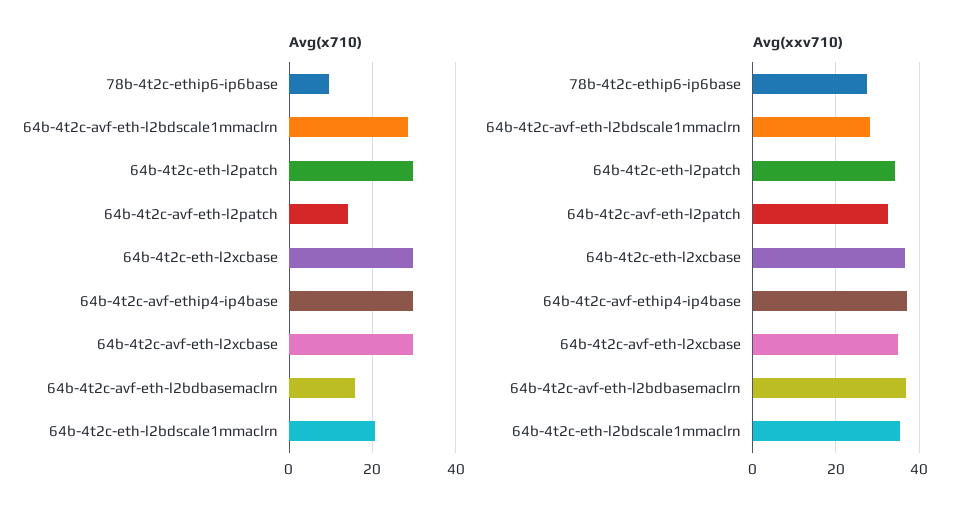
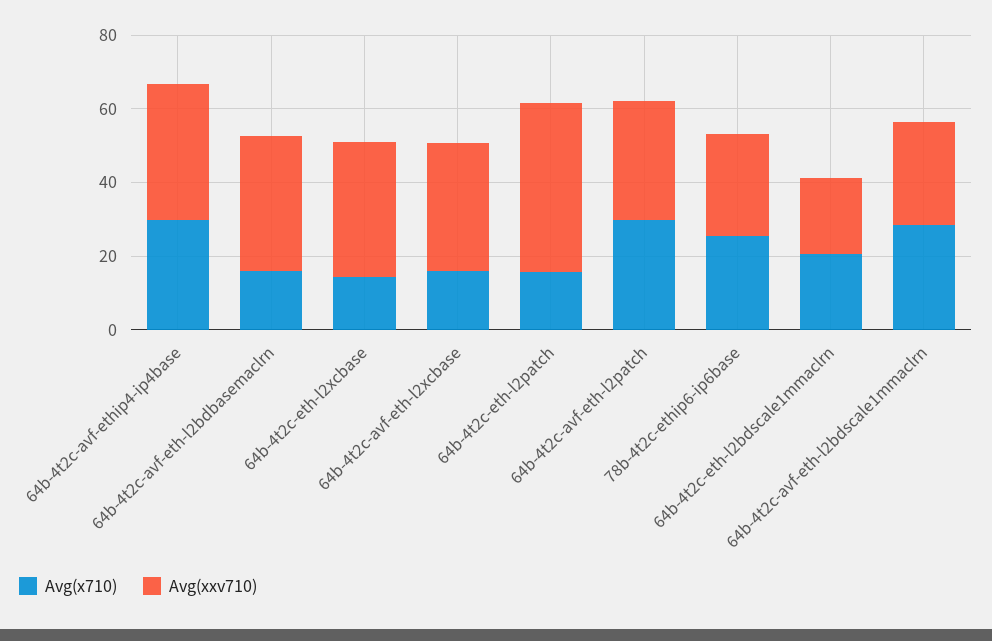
  {
    "Avg(x710)": {
-     "78b-4t2c-ethip6-ip6base": 10,
+     "78b-4t2c-ethip6-ip6base": 25,
      "64b-4t2c-avf-eth-l2bdscale1mmaclrn": 28,
-     "64b-4t2c-eth-l2patch": 30,
+     "64b-4t2c-eth-l2patch": 15,
-     "64b-4t2c-avf-eth-l2patch": 14,
+     "64b-4t2c-avf-eth-l2patch": 30,
-     "64b-4t2c-eth-l2xcbase": 30,
+     "64b-4t2c-eth-l2xcbase": 15,
      "64b-4t2c-avf-ethip4-ip4base": 30,
-     "64b-4t2c-avf-eth-l2xcbase": 30,
+     "64b-4t2c-avf-eth-l2xcbase": 15,
      "64b-4t2c-avf-eth-l2bdbasemaclrn": 16,
      "64b-4t2c-eth-l2bdscale1mmaclrn": 20
    },
    "Avg(xxv710)": {
      "78b-4t2c-ethip6-ip6base": 28,
      "64b-4t2c-avf-eth-l2bdscale1mmaclrn": 28,
-     "64b-4t2c-eth-l2patch": 34,
+     "64b-4t2c-eth-l2patch": 45,
      "64b-4t2c-avf-eth-l2patch": 32,
      "64b-4t2c-eth-l2xcbase": 36,
      "64b-4t2c-avf-ethip4-ip4base": 38,
      "64b-4t2c-avf-eth-l2xcbase": 34,
      "64b-4t2c-avf-eth-l2bdbasemaclrn": 36,
-     "64b-4t2c-eth-l2bdscale1mmaclrn": 36
+     "64b-4t2c-eth-l2bdscale1mmaclrn": 20
    }
  }

